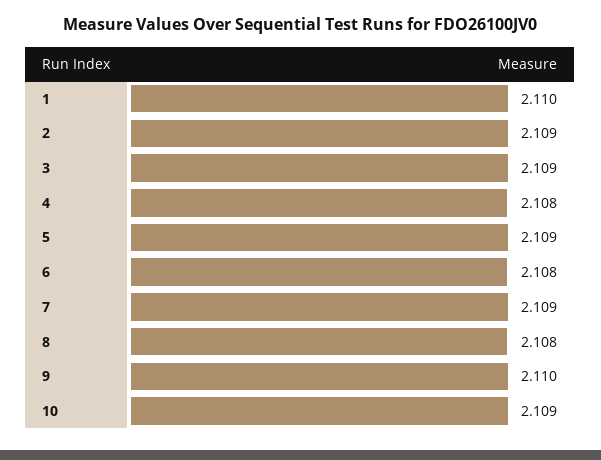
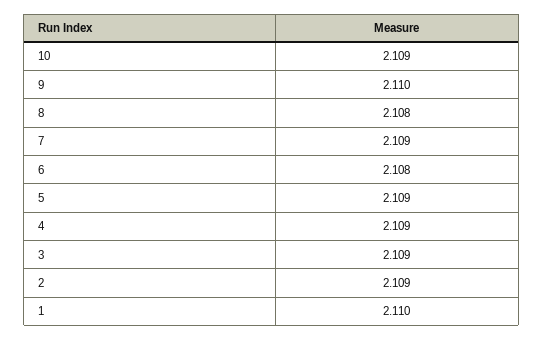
  {
    "1": 2.11,
    "2": 2.109,
    "3": 2.109,
-   "4": 2.108,
+   "4": 2.109,
    "5": 2.109,
    "6": 2.108,
    "7": 2.109,
    "8": 2.108,
    "9": 2.11,
    "10": 2.109
  }

